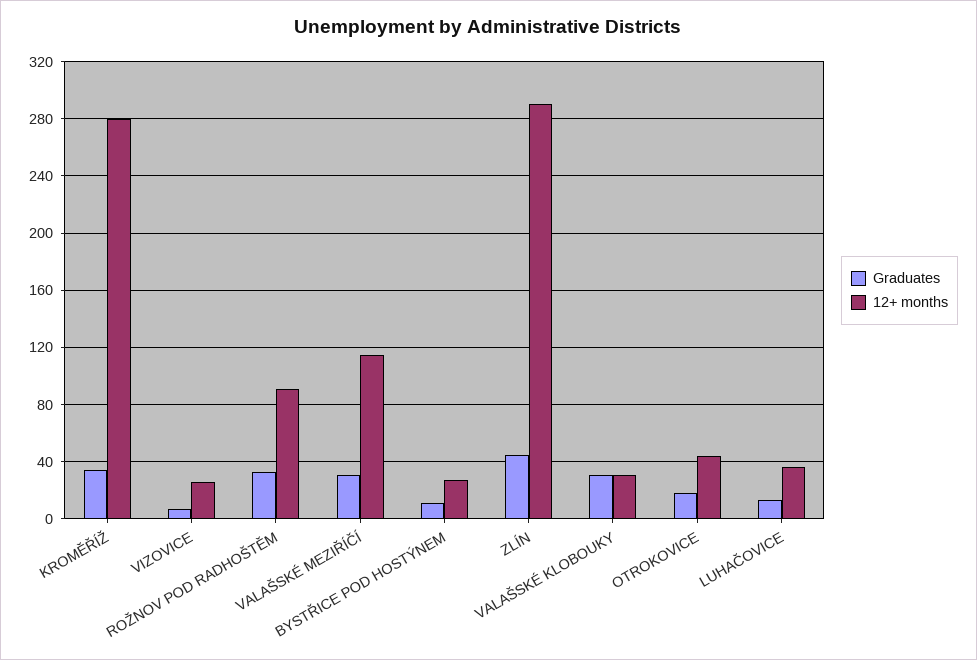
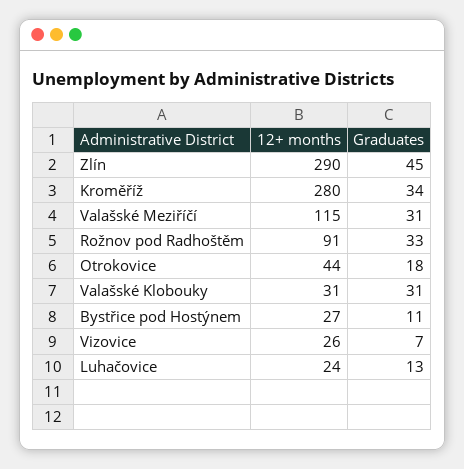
  {
    "Graduates": {
      "KROMĚŘÍŽ": 34,
      "VIZOVICE": 7,
      "ROŽNOV POD RADHOŠTĚM": 33,
      "VALAŠSKÉ MEZIŘÍČÍ": 31,
      "BYSTŘICE POD HOSTÝNEM": 11,
      "ZLÍN": 45,
      "VALAŠSKÉ KLOBOUKY": 31,
      "OTROKOVICE": 18,
      "LUHAČOVICE": 13
    },
    "12+ months": {
      "KROMĚŘÍŽ": 280,
      "VIZOVICE": 26,
      "ROŽNOV POD RADHOŠTĚM": 91,
      "VALAŠSKÉ MEZIŘÍČÍ": 115,
      "BYSTŘICE POD HOSTÝNEM": 27,
      "ZLÍN": 290,
      "VALAŠSKÉ KLOBOUKY": 31,
      "OTROKOVICE": 44,
-     "LUHAČOVICE": 35
+     "LUHAČOVICE": 24
    }
  }

